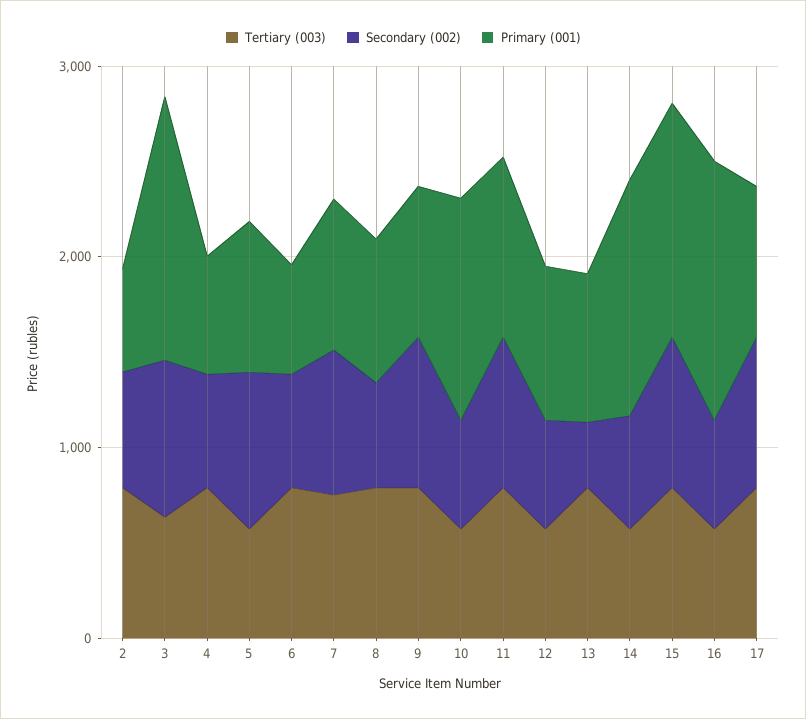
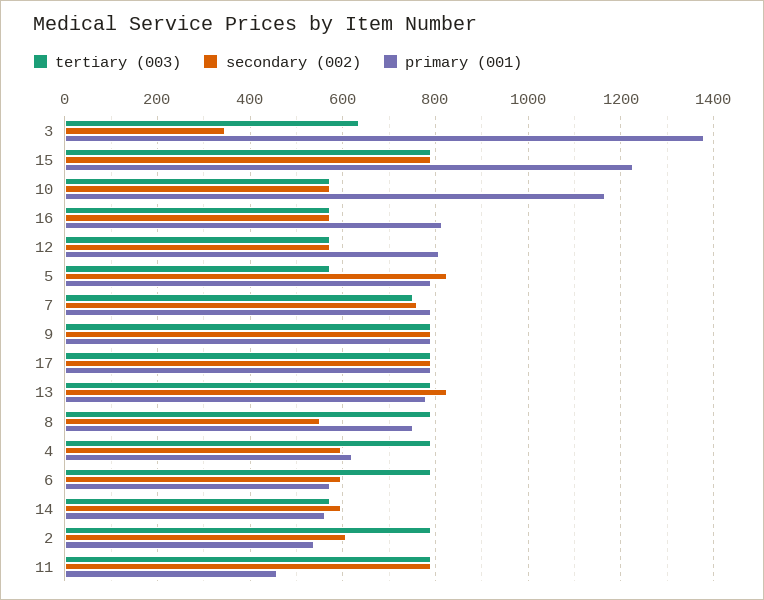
  {
    "Tertiary (003)": {
      "2": 800,
      "3": 640,
      "4": 800,
      "5": 580,
      "6": 800,
      "7": 760,
      "8": 800,
      "9": 800,
      "10": 580,
      "11": 800,
      "12": 580,
      "13": 800,
      "14": 580,
      "15": 800,
      "16": 580,
      "17": 800
    },
    "Secondary (002)": {
      "2": 600,
-     "3": 800,
+     "3": 340,
      "4": 600,
      "5": 820,
      "6": 600,
      "7": 760,
      "8": 560,
      "9": 800,
      "10": 580,
      "11": 800,
      "12": 580,
-     "13": 400,
+     "13": 820,
      "14": 600,
      "15": 800,
      "16": 580,
      "17": 800
    },
    "Primary (001)": {
      "2": 540,
      "3": 1380,
      "4": 620,
      "5": 800,
      "6": 580,
      "7": 800,
      "8": 760,
      "9": 800,
      "10": 1160,
-     "11": 1000,
+     "11": 460,
      "12": 800,
      "13": 780,
-     "14": 1200,
+     "14": 560,
      "15": 1220,
-     "16": 1400,
+     "16": 820,
      "17": 800
    }
  }

